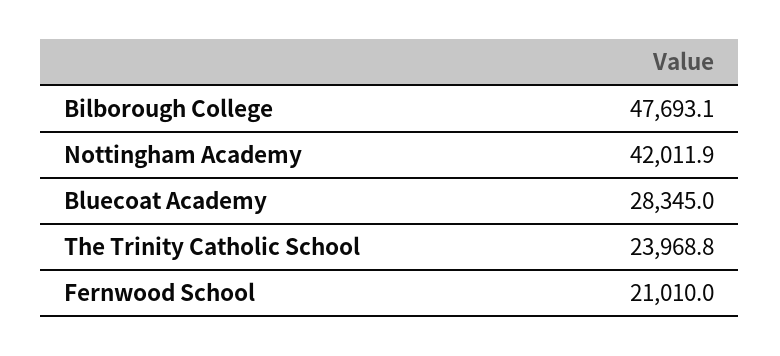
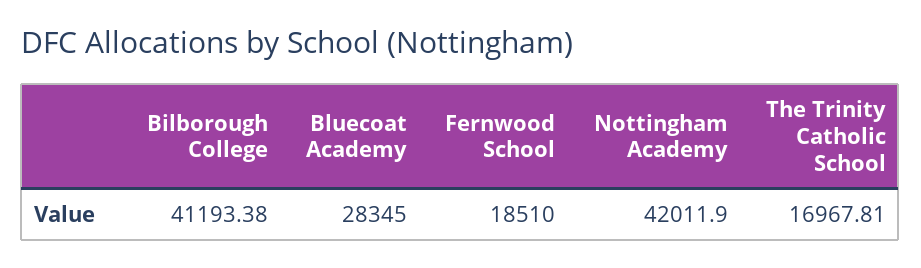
  {
-   "Bilborough College": 47693.1,
+   "Bilborough College": 41193.38,
    "Nottingham Academy": 42011.9,
    "Bluecoat Academy": 28345,
-   "The Trinity Catholic School": 23968.8,
+   "The Trinity Catholic School": 16967.81,
-   "Fernwood School": 21010
+   "Fernwood School": 18510
  }

